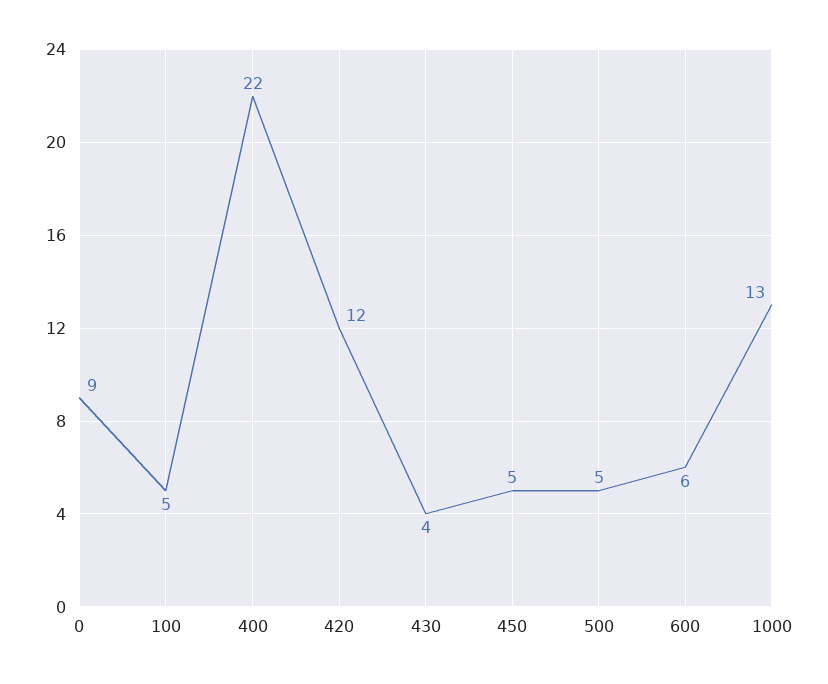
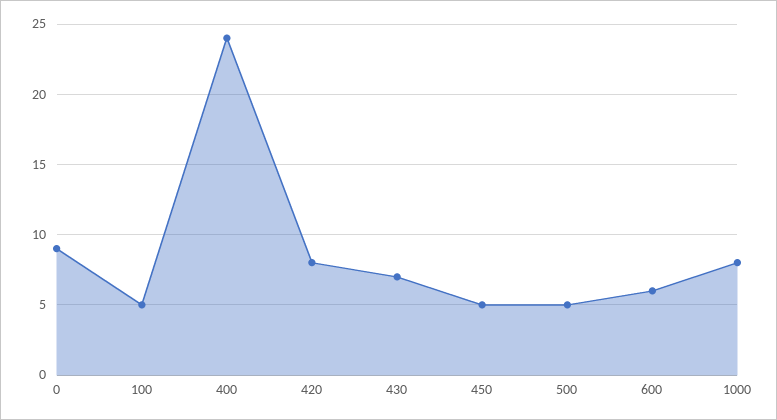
  {
    "0": 9,
    "100": 5,
-   "400": 22,
+   "400": 24,
-   "420": 12,
+   "420": 8,
-   "430": 4,
+   "430": 7,
    "450": 5,
    "500": 5,
    "600": 6,
-   "1000": 13
+   "1000": 8
  }

